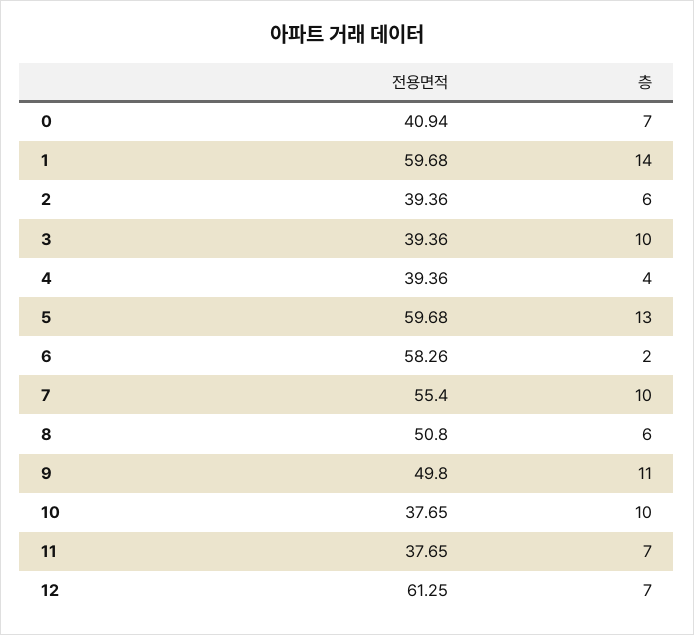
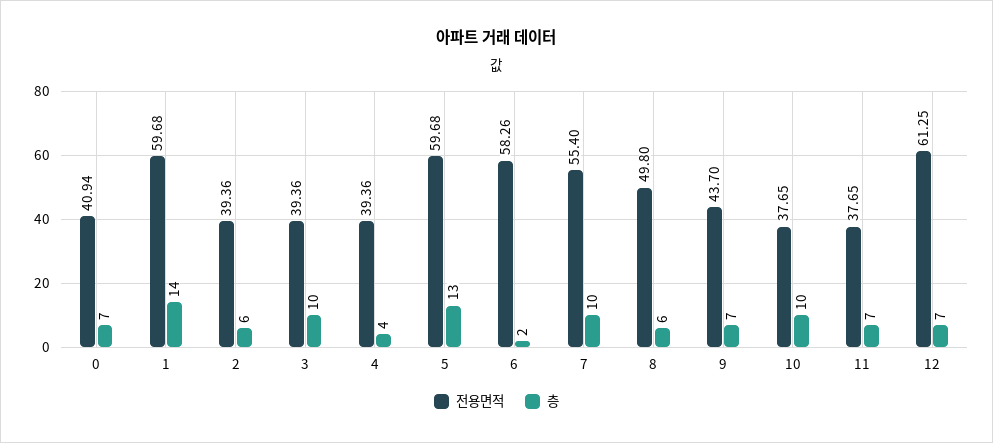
  {
    "전용면적": {
      "0": 40.94,
      "1": 59.68,
      "2": 39.36,
      "3": 39.36,
      "4": 39.36,
      "5": 59.68,
      "6": 58.26,
      "7": 55.4,
-     "8": 50.8,
+     "8": 49.8,
-     "9": 49.8,
+     "9": 43.7,
      "10": 37.65,
      "11": 37.65,
      "12": 61.25
    },
    "층": {
      "0": 7,
      "1": 14,
      "2": 6,
      "3": 10,
      "4": 4,
      "5": 13,
      "6": 2,
      "7": 10,
      "8": 6,
-     "9": 11,
+     "9": 7,
      "10": 10,
      "11": 7,
      "12": 7
    }
  }

